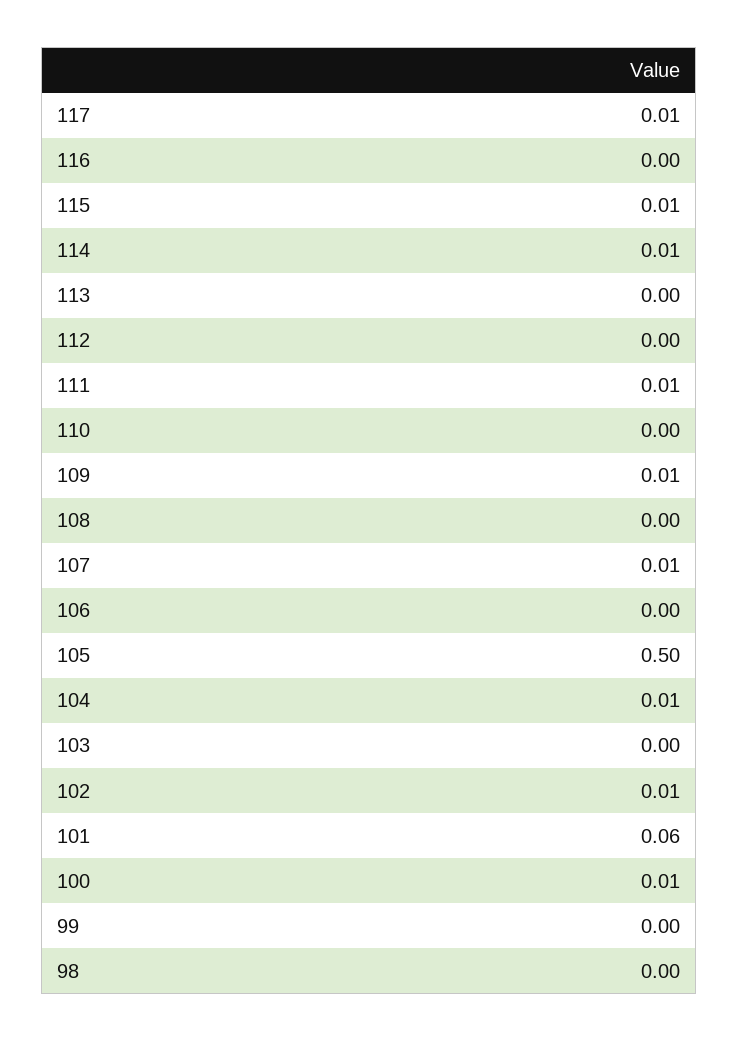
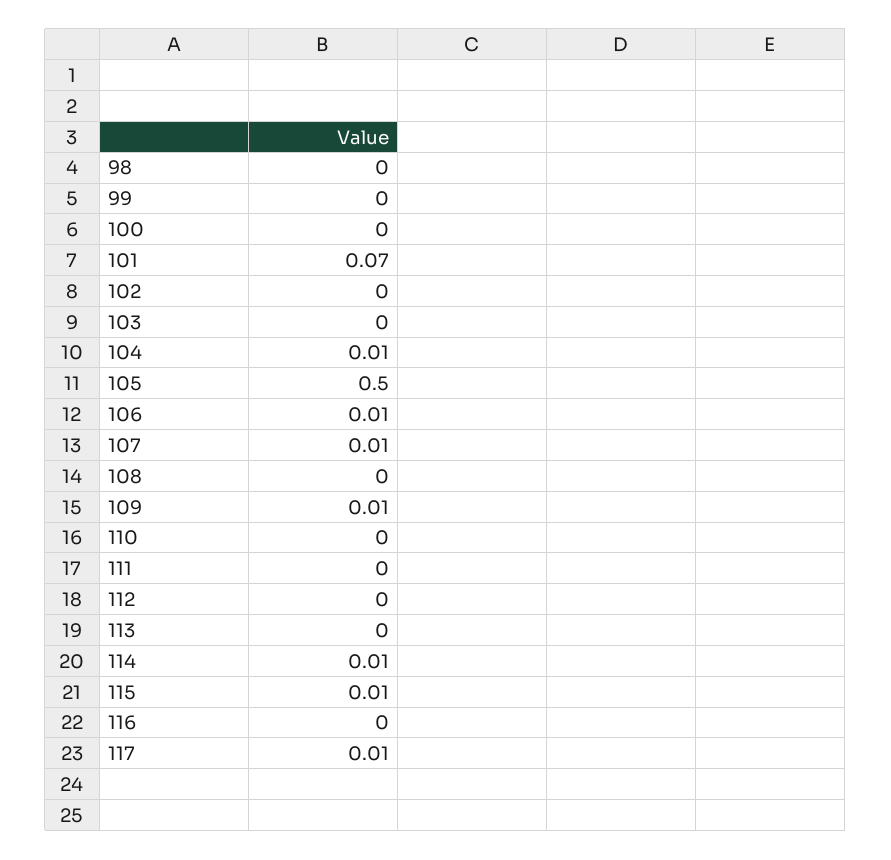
  {
    "117": 0.01,
    "116": 0,
    "115": 0.01,
    "114": 0.01,
    "113": 0,
    "112": 0,
-   "111": 0.01,
+   "111": 0,
    "110": 0,
    "109": 0.01,
    "108": 0,
    "107": 0.01,
-   "106": 0,
+   "106": 0.01,
    "105": 0.5,
    "104": 0.01,
    "103": 0,
-   "102": 0.01,
+   "102": 0,
-   "101": 0.06,
+   "101": 0.07,
-   "100": 0.01,
+   "100": 0,
    "99": 0,
    "98": 0
  }

